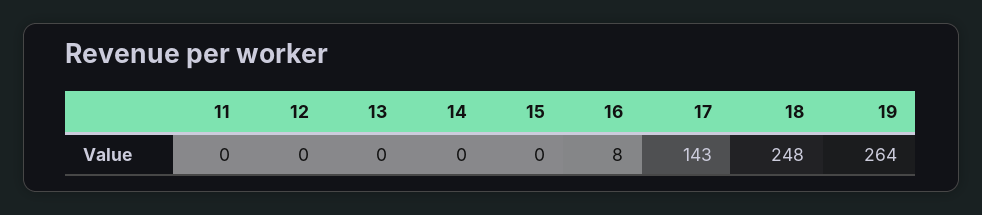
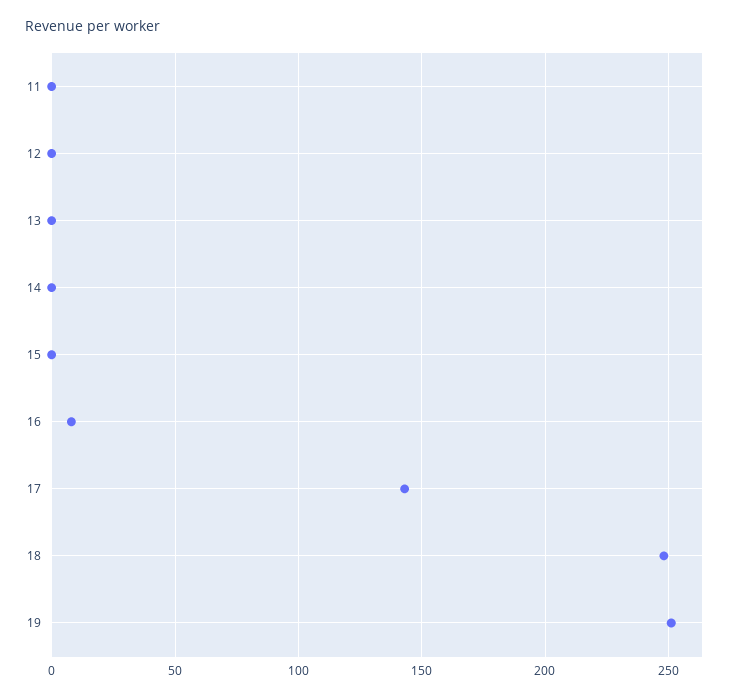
  {
    "11": 0,
    "12": 0,
    "13": 0,
    "14": 0,
    "15": 0,
    "16": 8,
    "17": 143,
    "18": 248,
-   "19": 264
+   "19": 250
  }

